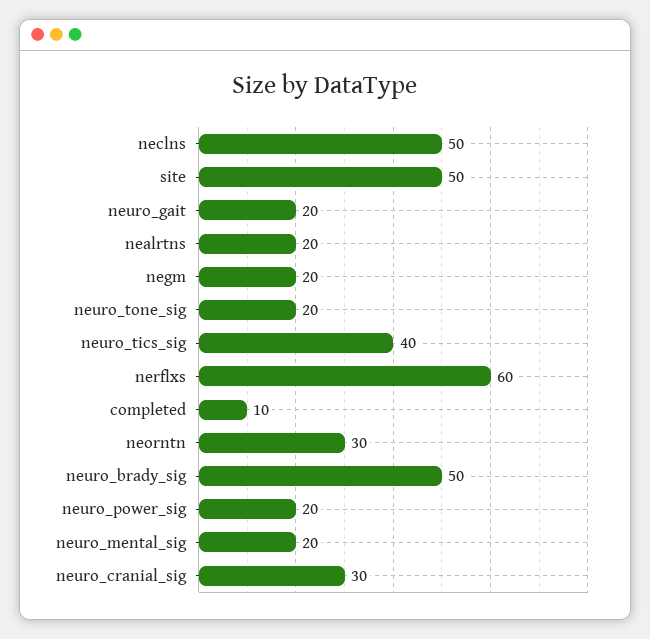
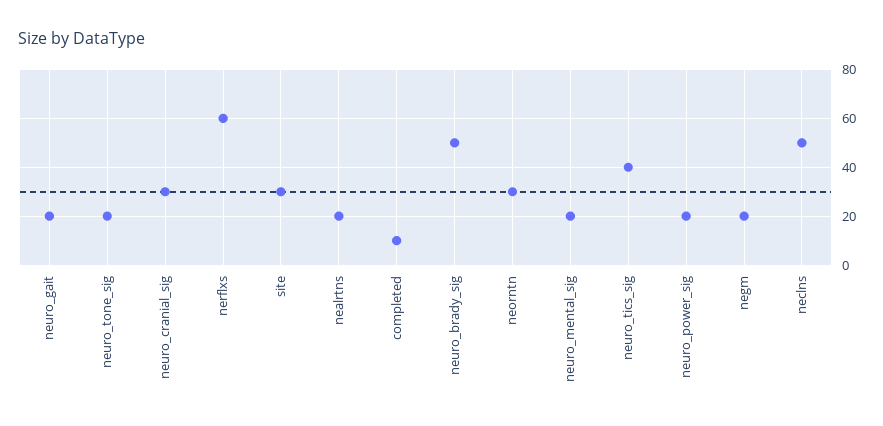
  {
    "neclns": 50,
-   "site": 50,
+   "site": 30,
    "neuro_gait": 20,
    "nealrtns": 20,
    "negm": 20,
    "neuro_tone_sig": 20,
    "neuro_tics_sig": 40,
    "nerflxs": 60,
    "completed": 10,
    "neorntn": 30,
    "neuro_brady_sig": 50,
    "neuro_power_sig": 20,
    "neuro_mental_sig": 20,
    "neuro_cranial_sig": 30
  }

